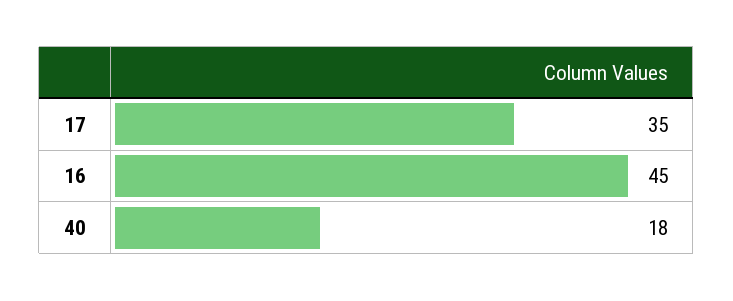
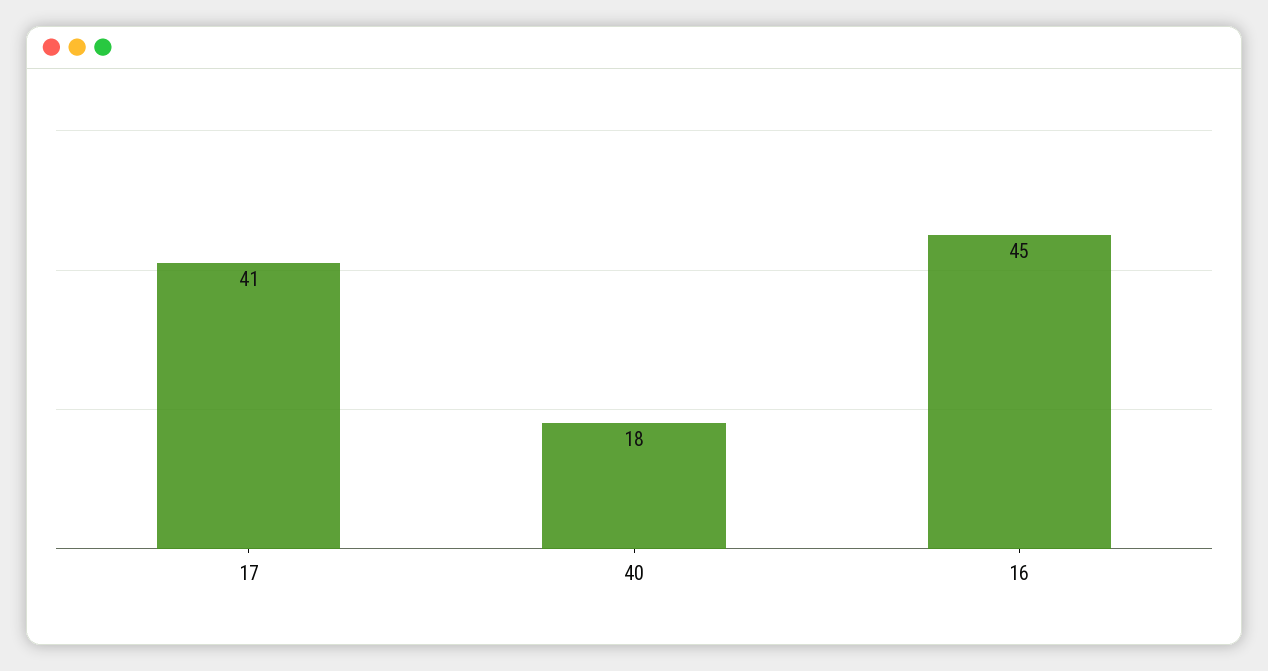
  {
-   "17": 35,
+   "17": 41,
    "16": 45,
    "40": 18
  }

